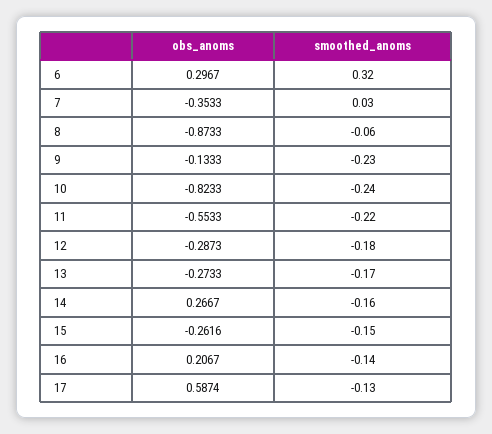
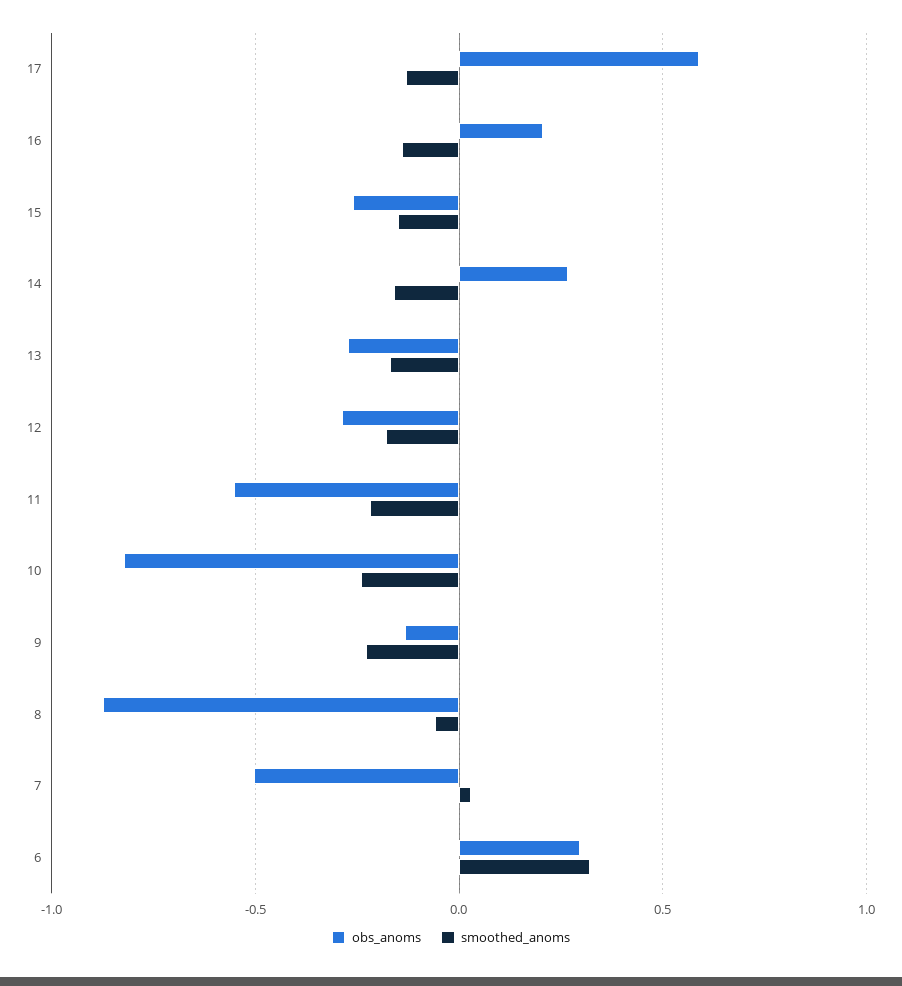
  {
    "obs_anoms": {
      "6": 0.2967,
-     "7": -0.3533,
+     "7": -0.5,
      "8": -0.8733,
      "9": -0.1333,
      "10": -0.8233,
      "11": -0.5533,
      "12": -0.2873,
      "13": -0.2733,
      "14": 0.2667,
      "15": -0.2616,
      "16": 0.2067,
      "17": 0.5874
    },
    "smoothed_anoms": {
      "6": 0.32,
      "7": 0.03,
      "8": -0.06,
      "9": -0.23,
      "10": -0.24,
      "11": -0.22,
      "12": -0.18,
      "13": -0.17,
      "14": -0.16,
      "15": -0.15,
      "16": -0.14,
      "17": -0.13
    }
  }

